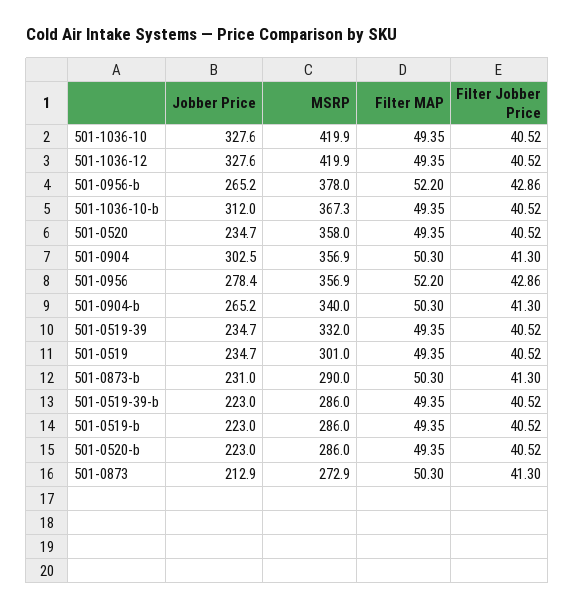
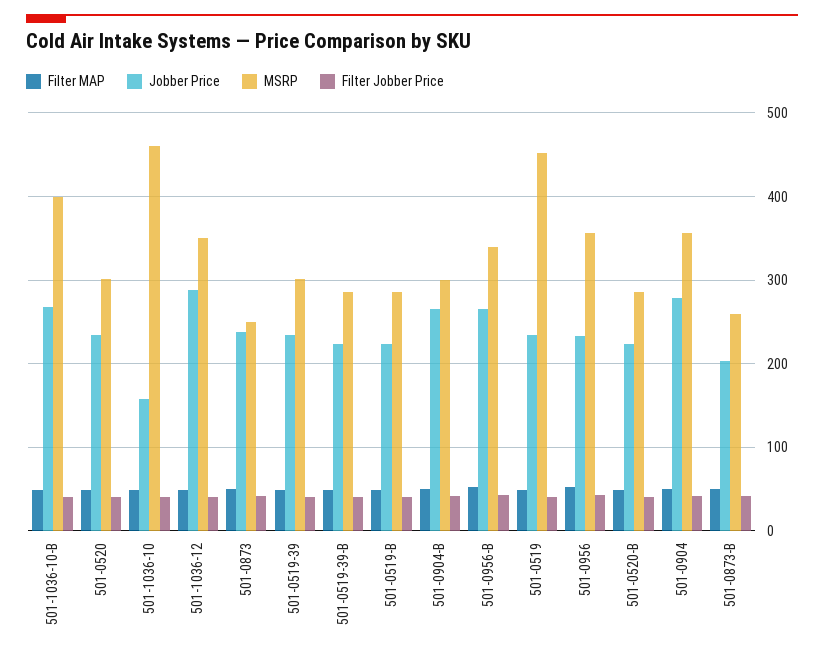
  {
    "Jobber Price": {
-     "501-1036-10": 327.6,
+     "501-1036-10": 160,
-     "501-1036-12": 327.6,
+     "501-1036-12": 290,
      "501-0956-b": 265.2,
-     "501-1036-10-b": 312,
+     "501-1036-10-b": 270,
      "501-0520": 234.7,
-     "501-0904": 302.5,
+     "501-0904": 280,
-     "501-0956": 278.4,
+     "501-0956": 230,
      "501-0904-b": 265.2,
      "501-0519-39": 234.7,
      "501-0519": 234.7,
-     "501-0873-b": 231,
+     "501-0873-b": 200,
      "501-0519-39-b": 223,
      "501-0519-b": 223,
      "501-0520-b": 223,
-     "501-0873": 212.9
+     "501-0873": 240
    },
    "MSRP": {
-     "501-1036-10": 419.9,
+     "501-1036-10": 460,
-     "501-1036-12": 419.9,
+     "501-1036-12": 350,
-     "501-0956-b": 378,
+     "501-0956-b": 340,
-     "501-1036-10-b": 367.3,
+     "501-1036-10-b": 400,
-     "501-0520": 358,
+     "501-0520": 300,
      "501-0904": 356.9,
      "501-0956": 356.9,
-     "501-0904-b": 340,
+     "501-0904-b": 300,
-     "501-0519-39": 332,
+     "501-0519-39": 300,
-     "501-0519": 301,
+     "501-0519": 450,
-     "501-0873-b": 290,
+     "501-0873-b": 260,
      "501-0519-39-b": 286,
      "501-0519-b": 286,
      "501-0520-b": 286,
-     "501-0873": 272.9
+     "501-0873": 250
    },
    "Filter MAP": {
      "501-1036-10": 49.35,
      "501-1036-12": 49.35,
      "501-0956-b": 52.2,
      "501-1036-10-b": 49.35,
      "501-0520": 49.35,
      "501-0904": 50.3,
      "501-0956": 52.2,
      "501-0904-b": 50.3,
      "501-0519-39": 49.35,
      "501-0519": 49.35,
      "501-0873-b": 50.3,
      "501-0519-39-b": 49.35,
      "501-0519-b": 49.35,
      "501-0520-b": 49.35,
      "501-0873": 50.3
    },
    "Filter Jobber Price": {
      "501-1036-10": 40.52,
      "501-1036-12": 40.52,
      "501-0956-b": 42.86,
      "501-1036-10-b": 40.52,
      "501-0520": 40.52,
      "501-0904": 41.3,
      "501-0956": 42.86,
      "501-0904-b": 41.3,
      "501-0519-39": 40.52,
      "501-0519": 40.52,
      "501-0873-b": 41.3,
      "501-0519-39-b": 40.52,
      "501-0519-b": 40.52,
      "501-0520-b": 40.52,
      "501-0873": 41.3
    }
  }

